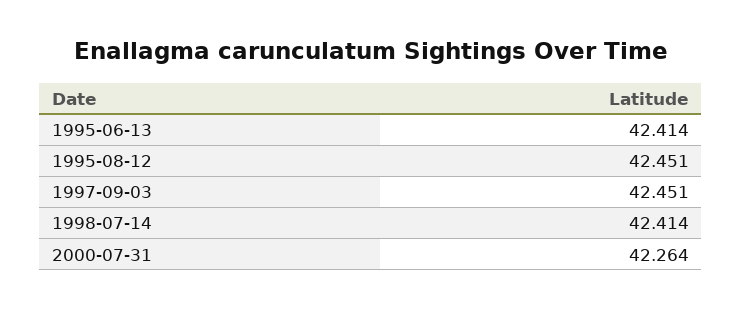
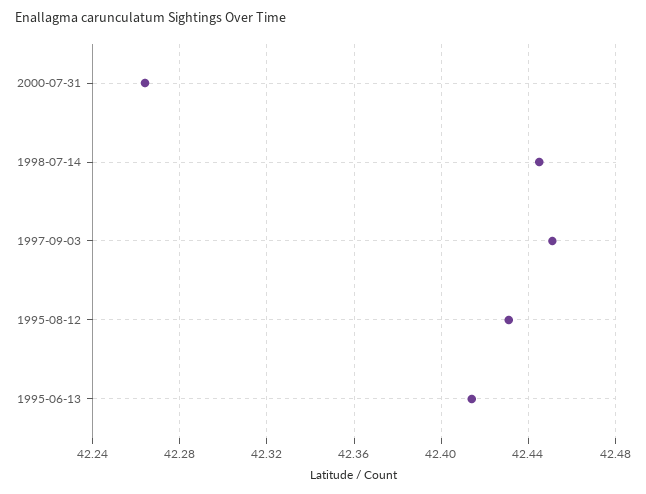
  {
    "1995-06-13": 42.414,
-   "1995-08-12": 42.451,
+   "1995-08-12": 42.43,
    "1997-09-03": 42.451,
-   "1998-07-14": 42.414,
+   "1998-07-14": 42.445,
    "2000-07-31": 42.264
  }

